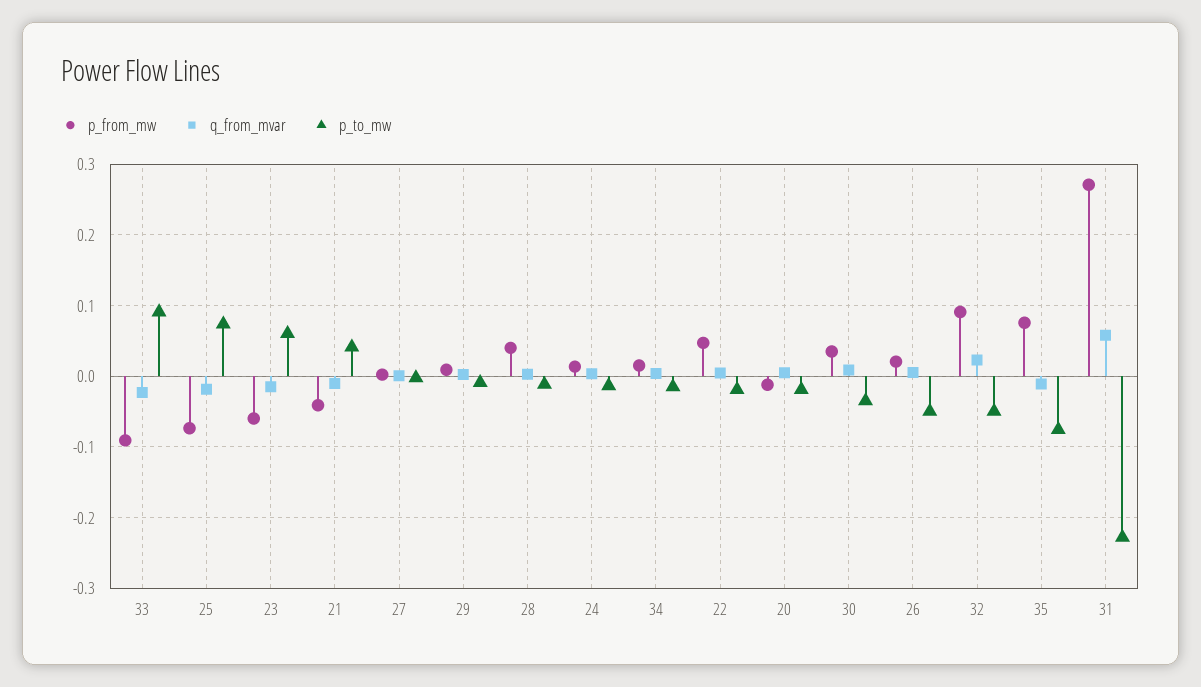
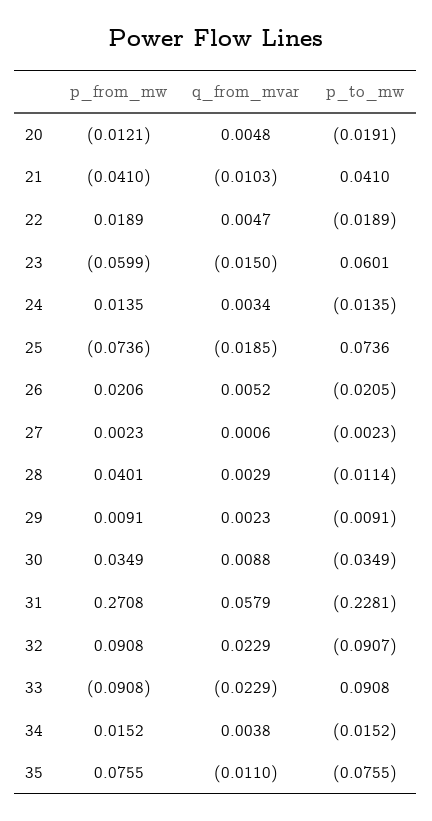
  {
    "p_from_mw": {
      "33": -0.0908,
      "25": -0.0736,
      "23": -0.0599,
      "21": -0.041,
      "27": 0.0023,
      "29": 0.0091,
      "28": 0.0401,
      "24": 0.0135,
      "34": 0.0152,
-     "22": 0.05,
+     "22": 0.0189,
      "20": -0.0121,
      "30": 0.0349,
      "26": 0.0206,
      "32": 0.0908,
      "35": 0.0755,
      "31": 0.2708
    },
    "q_from_mvar": {
      "33": -0.0229,
      "25": -0.0185,
      "23": -0.015,
      "21": -0.0103,
      "27": 0.0006,
      "29": 0.0023,
      "28": 0.0029,
      "24": 0.0034,
      "34": 0.0038,
      "22": 0.0047,
      "20": 0.0048,
      "30": 0.0088,
      "26": 0.0052,
      "32": 0.0229,
      "35": -0.011,
      "31": 0.0579
    },
    "p_to_mw": {
      "33": 0.0908,
      "25": 0.0736,
      "23": 0.0601,
      "21": 0.041,
      "27": -0.0023,
      "29": -0.0091,
      "28": -0.0114,
      "24": -0.0135,
      "34": -0.0152,
      "22": -0.0189,
      "20": -0.0191,
      "30": -0.0349,
-     "26": -0.05,
+     "26": -0.0205,
-     "32": -0.05,
+     "32": -0.0907,
      "35": -0.0755,
      "31": -0.2281
    }
  }

